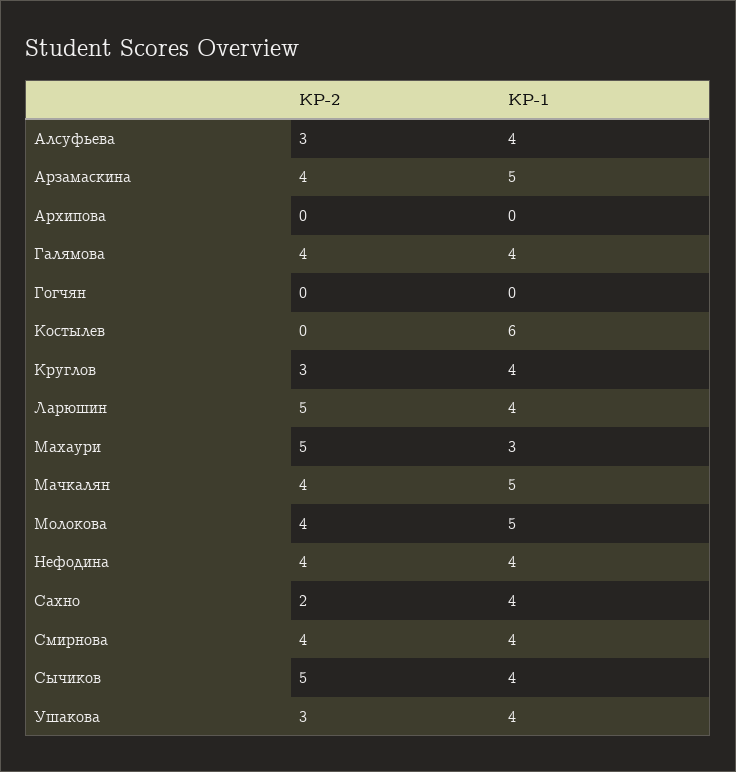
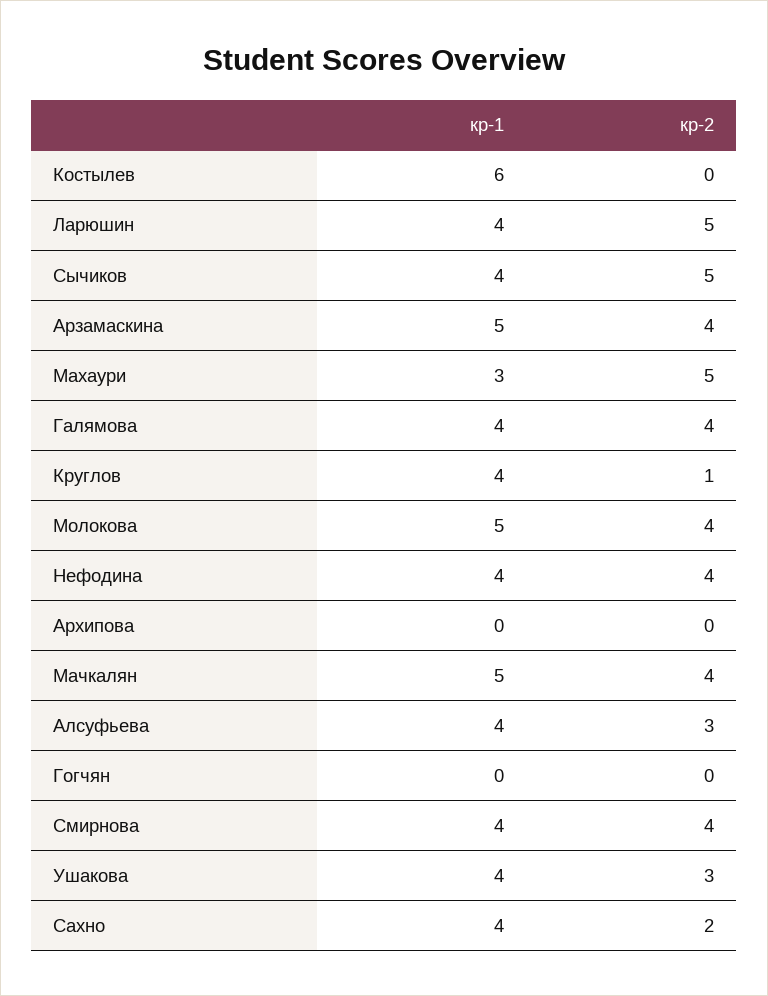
  {
    "КР-2": {
      "Алсуфьева": 3,
      "Арзамаскина": 4,
      "Архипова": 0,
      "Галямова": 4,
      "Гогчян": 0,
      "Костылев": 0,
-     "Круглов": 3,
+     "Круглов": 1,
      "Ларюшин": 5,
      "Махаури": 5,
      "Мачкалян": 4,
      "Молокова": 4,
      "Нефодина": 4,
      "Сахно": 2,
      "Смирнова": 4,
      "Сычиков": 5,
      "Ушакова": 3
    },
    "КР-1": {
      "Алсуфьева": 4,
      "Арзамаскина": 5,
      "Архипова": 0,
      "Галямова": 4,
      "Гогчян": 0,
      "Костылев": 6,
      "Круглов": 4,
      "Ларюшин": 4,
      "Махаури": 3,
      "Мачкалян": 5,
      "Молокова": 5,
      "Нефодина": 4,
      "Сахно": 4,
      "Смирнова": 4,
      "Сычиков": 4,
      "Ушакова": 4
    }
  }

